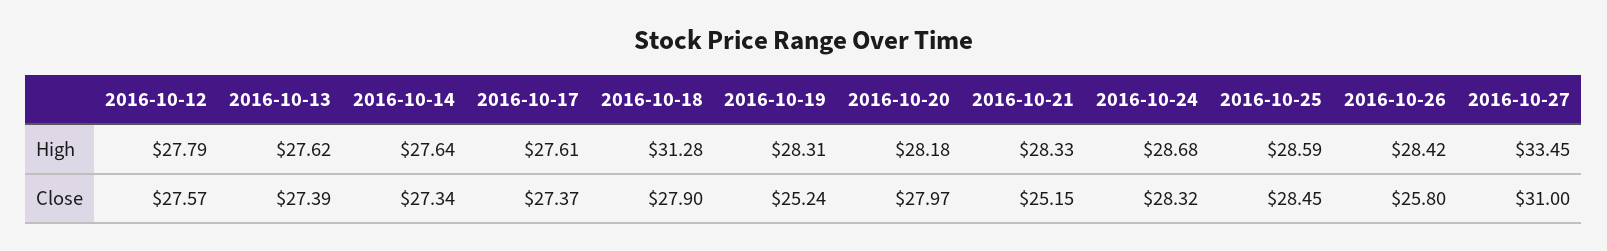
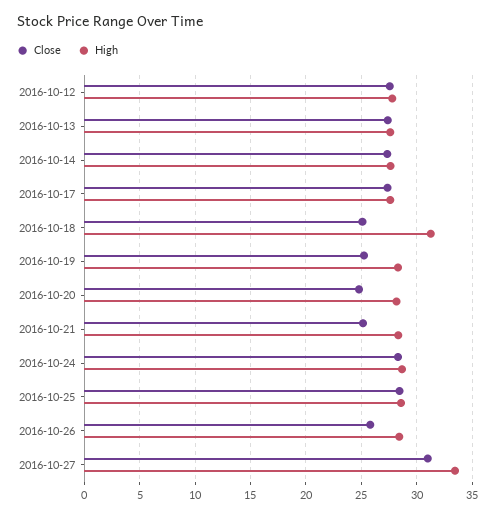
  {
    "High": {
      "2016-10-12": 27.79,
      "2016-10-13": 27.62,
      "2016-10-14": 27.64,
      "2016-10-17": 27.61,
      "2016-10-18": 31.28,
      "2016-10-19": 28.31,
      "2016-10-20": 28.18,
      "2016-10-21": 28.33,
      "2016-10-24": 28.68,
      "2016-10-25": 28.59,
      "2016-10-26": 28.42,
      "2016-10-27": 33.45
    },
    "Close": {
      "2016-10-12": 27.57,
      "2016-10-13": 27.39,
      "2016-10-14": 27.34,
      "2016-10-17": 27.37,
-     "2016-10-18": 27.9,
+     "2016-10-18": 25,
      "2016-10-19": 25.24,
-     "2016-10-20": 27.97,
+     "2016-10-20": 25,
      "2016-10-21": 25.15,
      "2016-10-24": 28.32,
      "2016-10-25": 28.45,
      "2016-10-26": 25.8,
      "2016-10-27": 31
    }
  }

